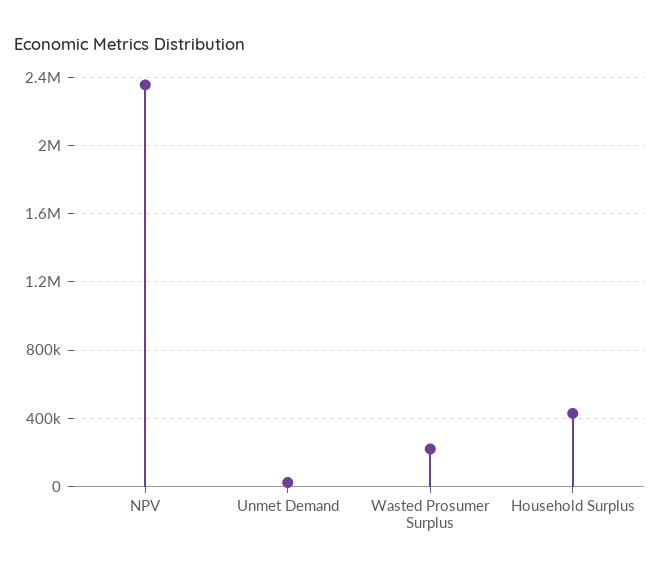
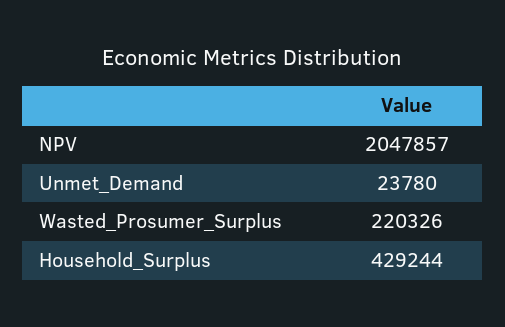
  {
-   "NPV": 2350000,
+   "NPV": 2047857,
    "Unmet Demand": 23780,
    "Wasted Prosumer Surplus": 220326,
    "Household Surplus": 429244
  }

